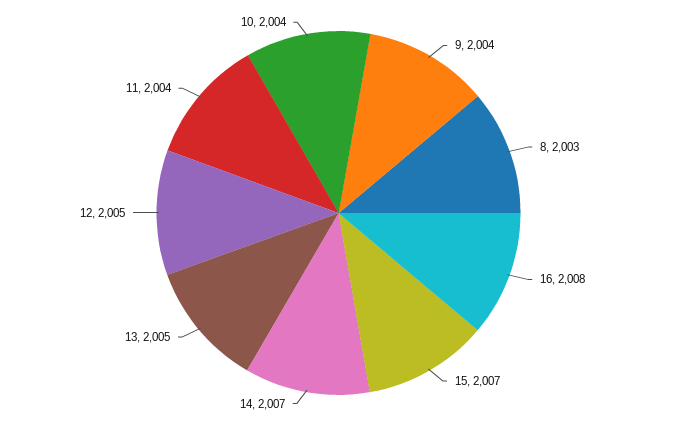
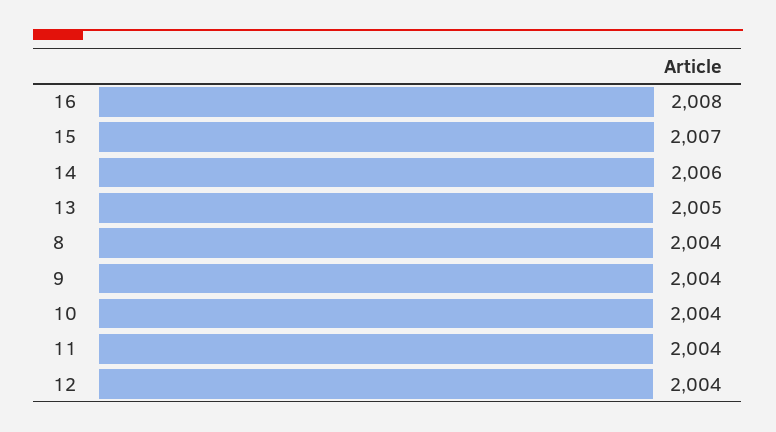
  {
    "9": 2004,
-   "8": 2003,
+   "8": 2004,
    "16": 2008,
    "15": 2007,
-   "14": 2007,
+   "14": 2006,
    "13": 2005,
-   "12": 2005,
+   "12": 2004,
    "11": 2004,
    "10": 2004
  }

